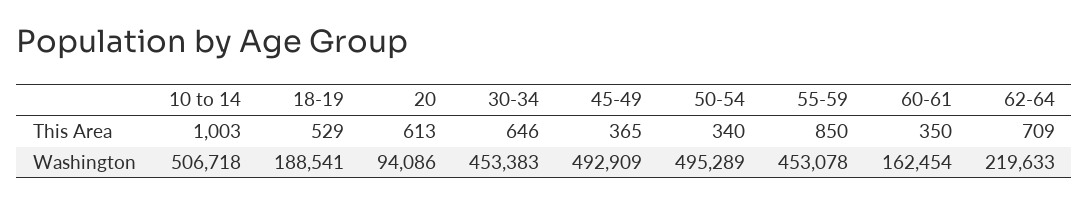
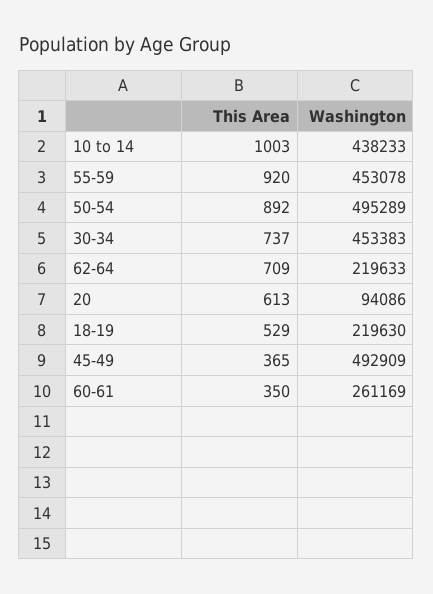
  {
    "10 to 14": {
      "This Area": 1003,
-     "Washington": 506718
+     "Washington": 438233
    },
    "18-19": {
      "This Area": 529,
-     "Washington": 188541
+     "Washington": 219630
    },
    "20": {
      "This Area": 613,
      "Washington": 94086
    },
    "30-34": {
-     "This Area": 646,
+     "This Area": 737,
      "Washington": 453383
    },
    "45-49": {
      "This Area": 365,
      "Washington": 492909
    },
    "50-54": {
-     "This Area": 340,
+     "This Area": 892,
      "Washington": 495289
    },
    "55-59": {
-     "This Area": 850,
+     "This Area": 920,
      "Washington": 453078
    },
    "60-61": {
      "This Area": 350,
-     "Washington": 162454
+     "Washington": 261169
    },
    "62-64": {
      "This Area": 709,
      "Washington": 219633
    }
  }

